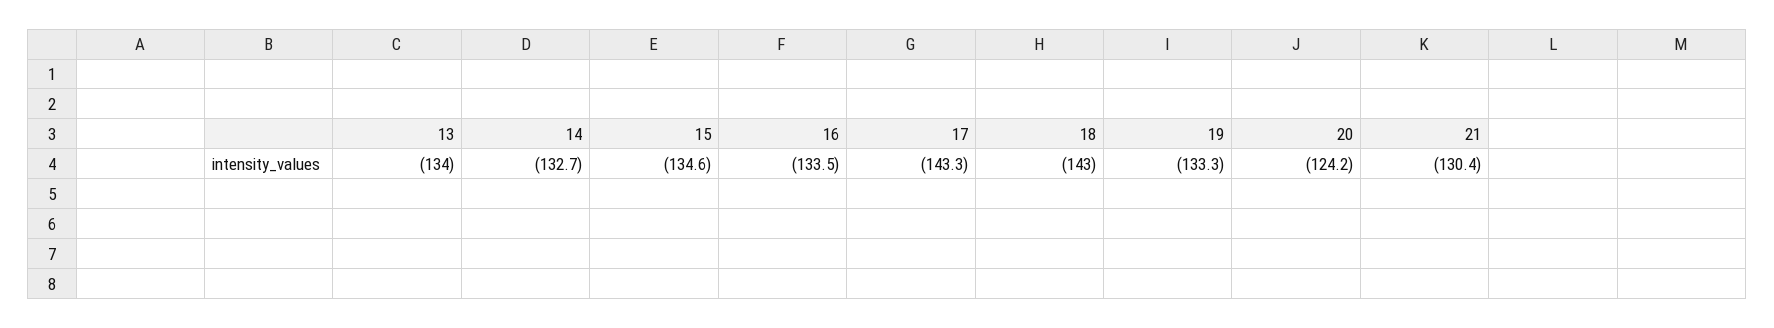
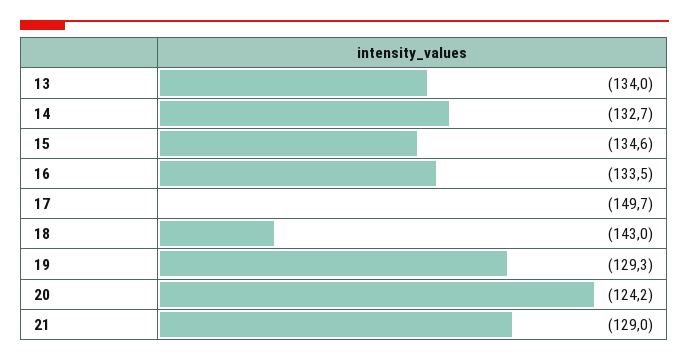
  {
    "13": -134,
    "14": -132.7,
    "15": -134.6,
    "16": -133.5,
-   "17": -143.3,
+   "17": -149.7,
    "18": -143,
-   "19": -133.3,
+   "19": -129.3,
    "20": -124.2,
-   "21": -130.4
+   "21": -129
  }

